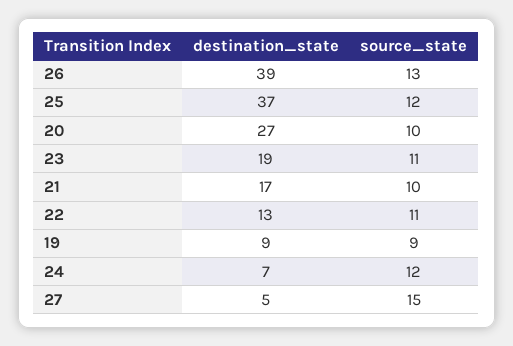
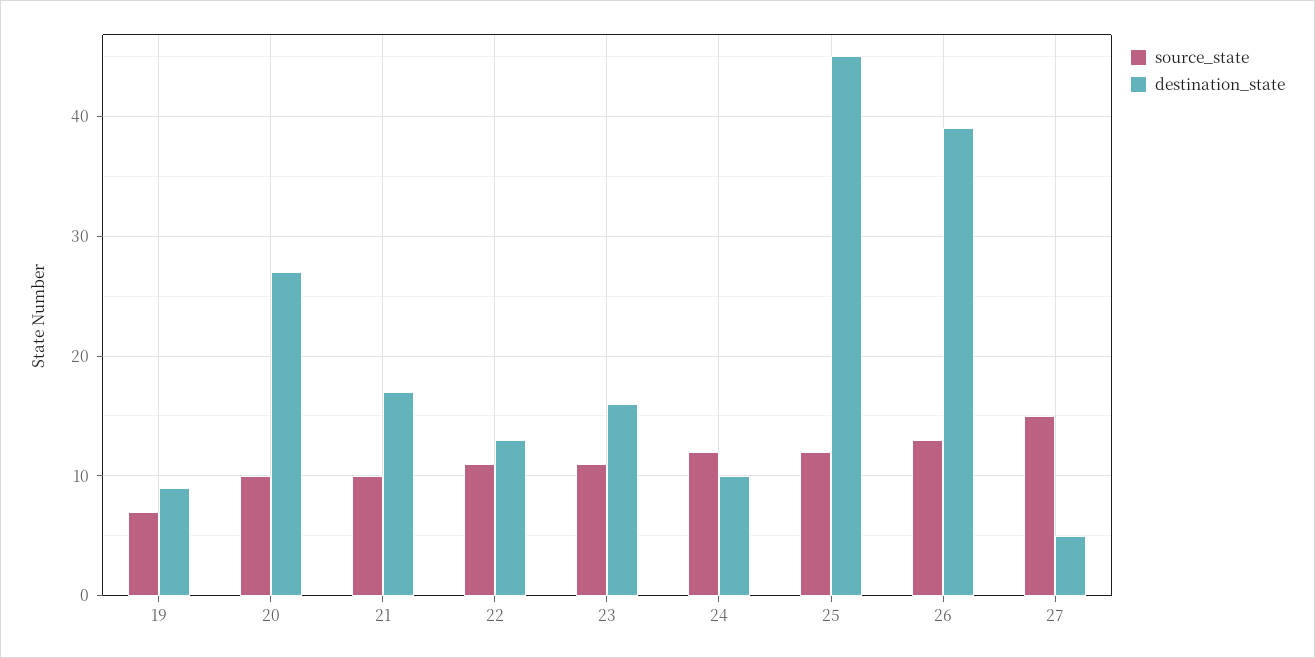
  {
    "destination_state": {
      "26": 39,
-     "25": 37,
+     "25": 45,
      "20": 27,
-     "23": 19,
+     "23": 16,
      "21": 17,
      "22": 13,
      "19": 9,
-     "24": 7,
+     "24": 10,
      "27": 5
    },
    "source_state": {
      "26": 13,
      "25": 12,
      "20": 10,
      "23": 11,
      "21": 10,
      "22": 11,
-     "19": 9,
+     "19": 7,
      "24": 12,
      "27": 15
    }
  }

